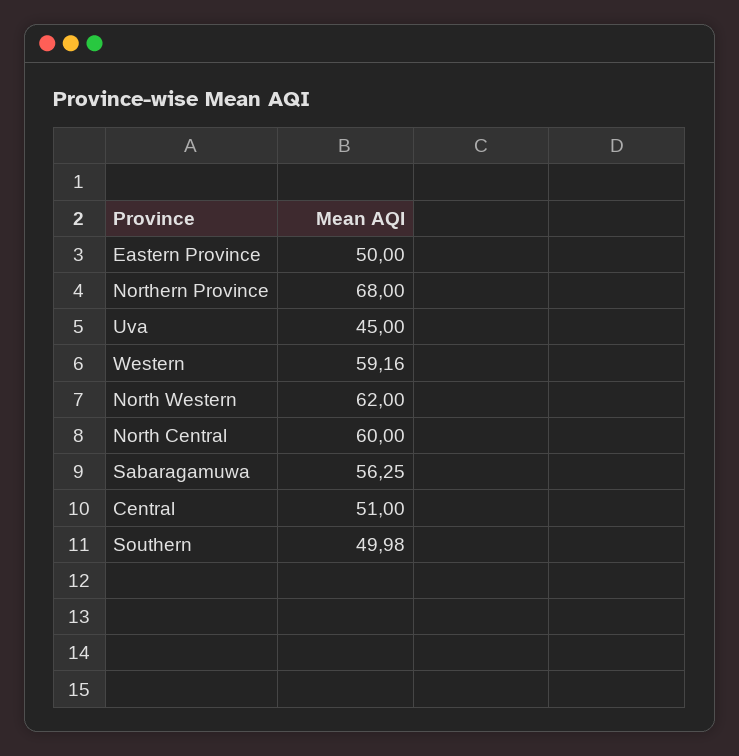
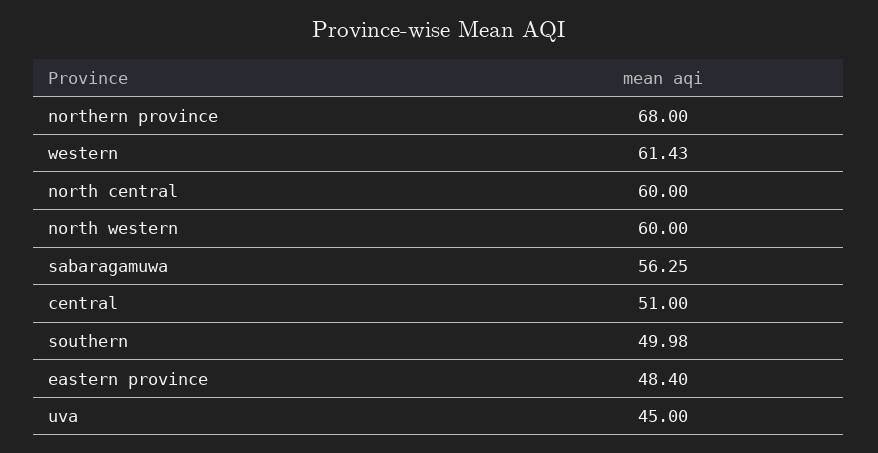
  {
-   "Eastern Province": 50,
+   "Eastern Province": 48.4,
    "Northern Province": 68,
    "Uva": 45,
-   "Western": 59.16,
+   "Western": 61.43,
-   "North Western": 62,
+   "North Western": 60,
    "North Central": 60,
    "Sabaragamuwa": 56.25,
    "Central": 51,
    "Southern": 49.98
  }

